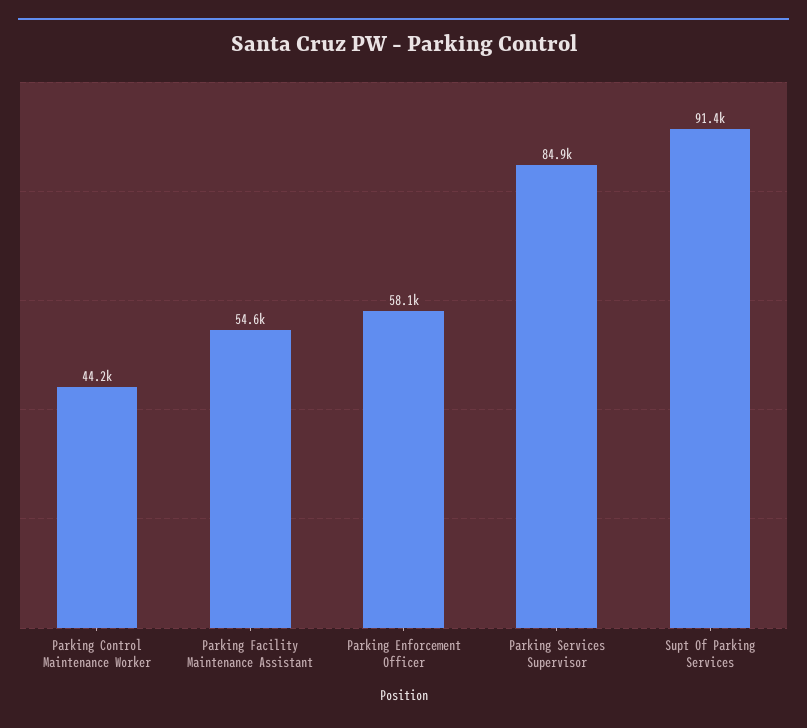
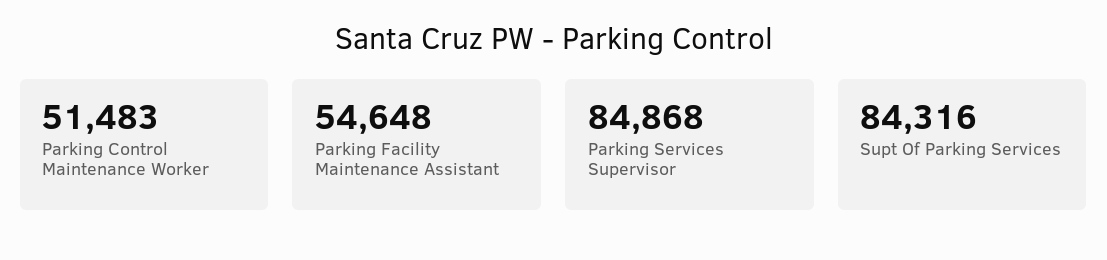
  {
-   "Parking Control Maintenance Worker": 44200,
+   "Parking Control Maintenance Worker": 51483,
    "Parking Facility Maintenance Assistant": 54648,
-   "Parking Enforcement Officer": 58100,
    "Parking Services Supervisor": 84868,
-   "Supt Of Parking Services": 91400
+   "Supt Of Parking Services": 84316
  }

